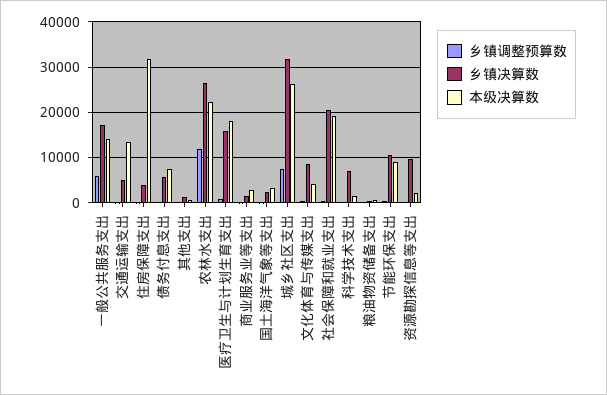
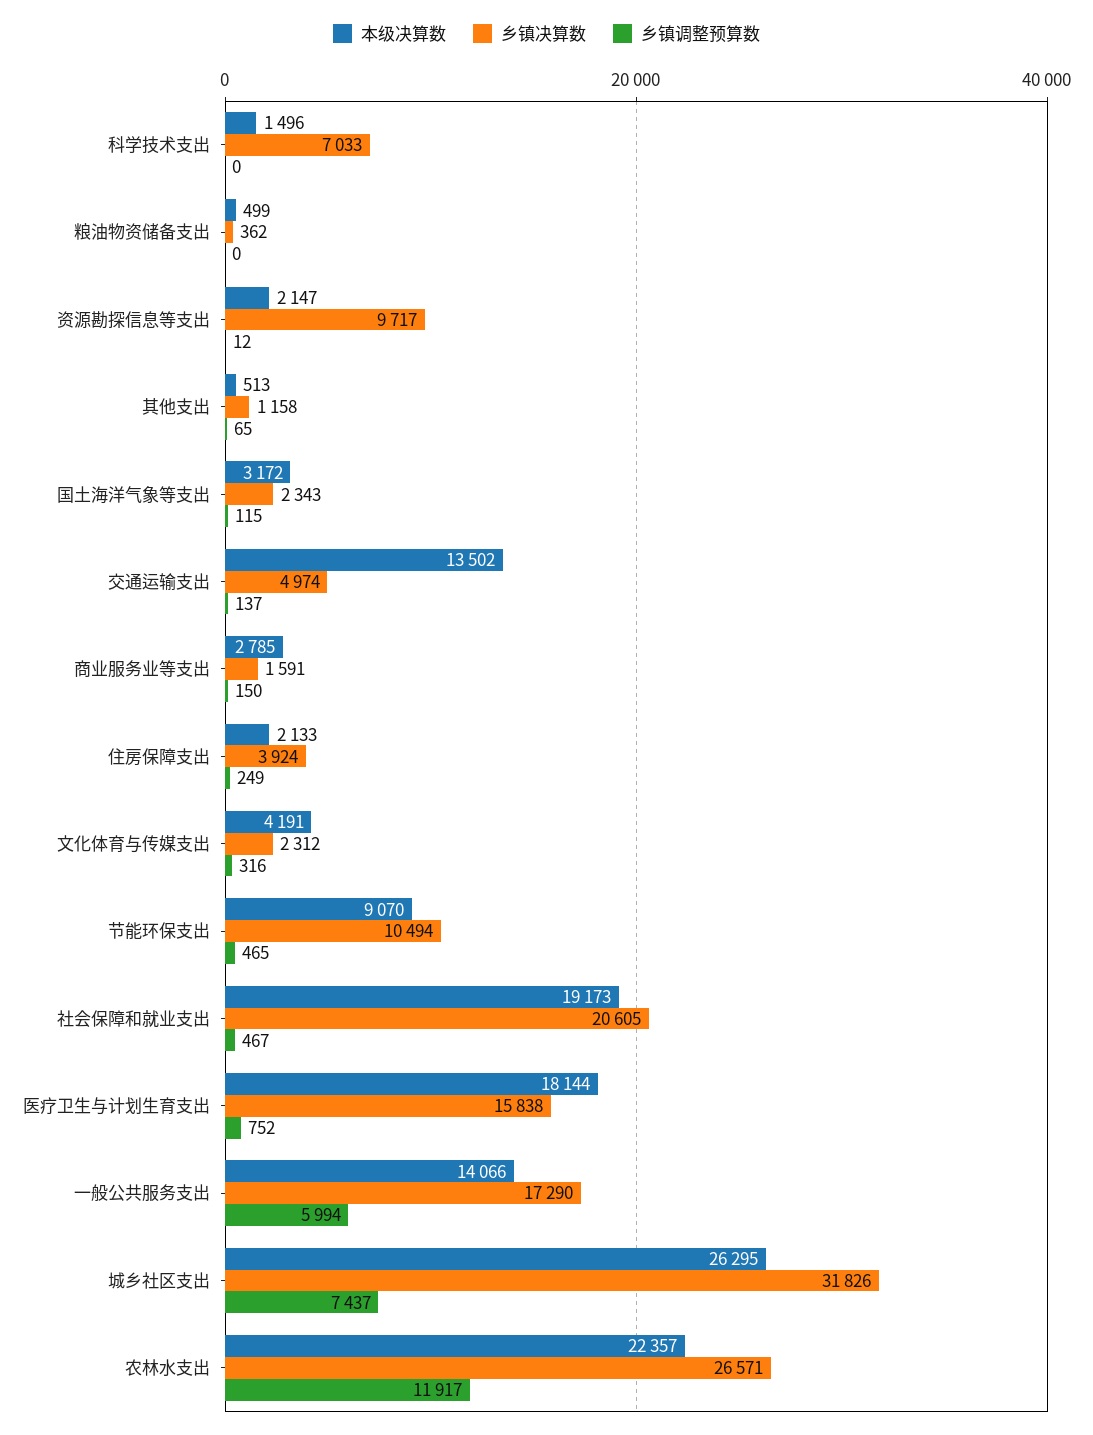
  {
    "乡镇调整预算数": {
      "一般公共服务支出": 5994,
      "交通运输支出": 137,
      "住房保障支出": 249,
-     "债务付息支出": 0,
      "其他支出": 65,
      "农林水支出": 11917,
      "医疗卫生与计划生育支出": 752,
      "商业服务业等支出": 150,
      "国土海洋气象等支出": 115,
      "城乡社区支出": 7437,
      "文化体育与传媒支出": 316,
      "社会保障和就业支出": 467,
      "科学技术支出": 0,
      "粮油物资储备支出": 0,
      "节能环保支出": 465,
      "资源勘探信息等支出": 12
    },
    "乡镇决算数": {
      "一般公共服务支出": 17290,
      "交通运输支出": 4974,
      "住房保障支出": 3924,
-     "债务付息支出": 6000,
      "其他支出": 1158,
      "农林水支出": 26571,
      "医疗卫生与计划生育支出": 15838,
      "商业服务业等支出": 1591,
      "国土海洋气象等支出": 2343,
      "城乡社区支出": 31826,
-     "文化体育与传媒支出": 8000,
+     "文化体育与传媒支出": 2312,
      "社会保障和就业支出": 20605,
      "科学技术支出": 7033,
      "粮油物资储备支出": 362,
      "节能环保支出": 10494,
      "资源勘探信息等支出": 9717
    },
    "本级决算数": {
      "一般公共服务支出": 14066,
      "交通运输支出": 13502,
-     "住房保障支出": 32000,
+     "住房保障支出": 2133,
-     "债务付息支出": 8000,
      "其他支出": 513,
      "农林水支出": 22357,
      "医疗卫生与计划生育支出": 18144,
      "商业服务业等支出": 2785,
      "国土海洋气象等支出": 3172,
      "城乡社区支出": 26295,
      "文化体育与传媒支出": 4191,
      "社会保障和就业支出": 19173,
      "科学技术支出": 1496,
      "粮油物资储备支出": 499,
      "节能环保支出": 9070,
      "资源勘探信息等支出": 2147
    }
  }

